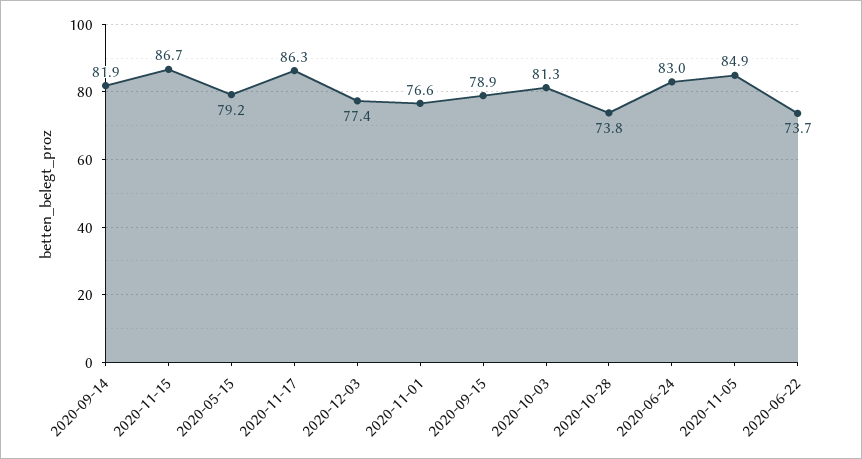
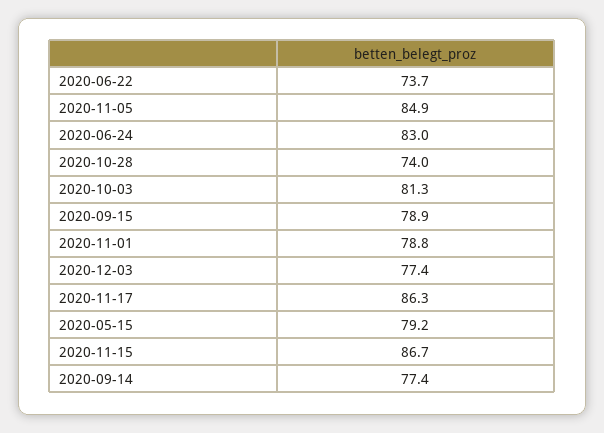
  {
-   "2020-09-14": 81.9,
+   "2020-09-14": 77.4,
    "2020-11-15": 86.7,
    "2020-05-15": 79.2,
    "2020-11-17": 86.3,
    "2020-12-03": 77.4,
-   "2020-11-01": 76.6,
+   "2020-11-01": 78.8,
    "2020-09-15": 78.9,
    "2020-10-03": 81.3,
-   "2020-10-28": 73.8,
+   "2020-10-28": 74,
    "2020-06-24": 83,
    "2020-11-05": 84.9,
    "2020-06-22": 73.7
  }

